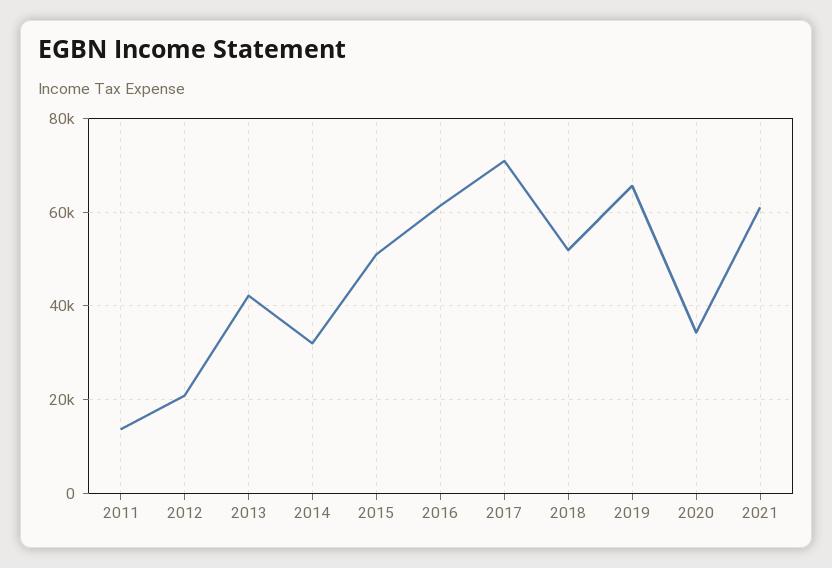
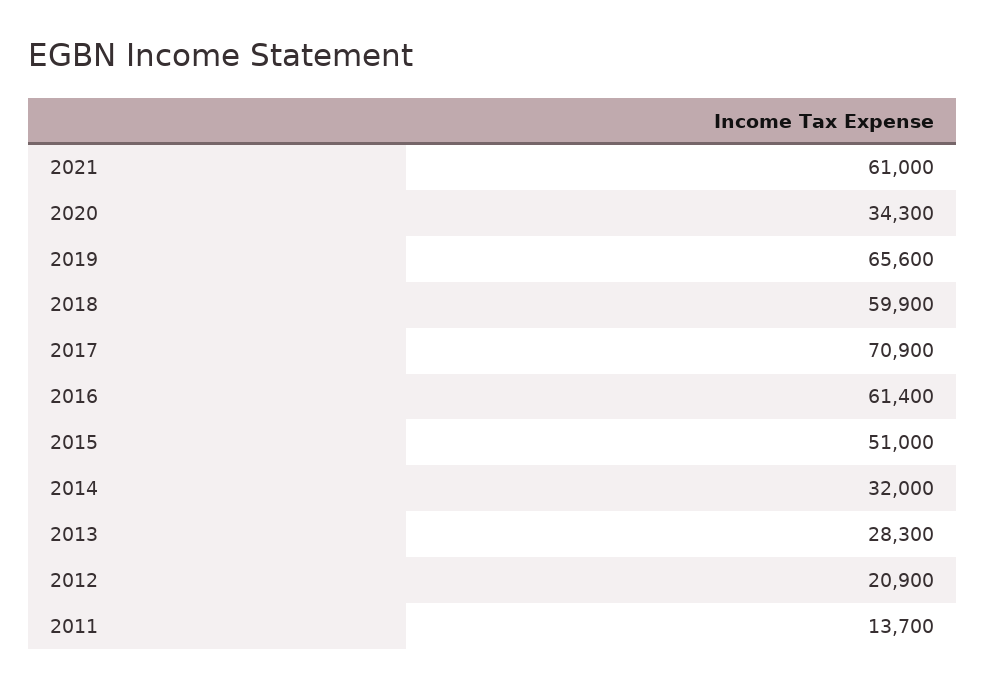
  {
    "2011": 13700,
    "2012": 20900,
-   "2013": 42000,
+   "2013": 28300,
    "2014": 32000,
    "2015": 51000,
    "2016": 61400,
    "2017": 70900,
-   "2018": 52000,
+   "2018": 59900,
    "2019": 65600,
    "2020": 34300,
    "2021": 61000
  }

